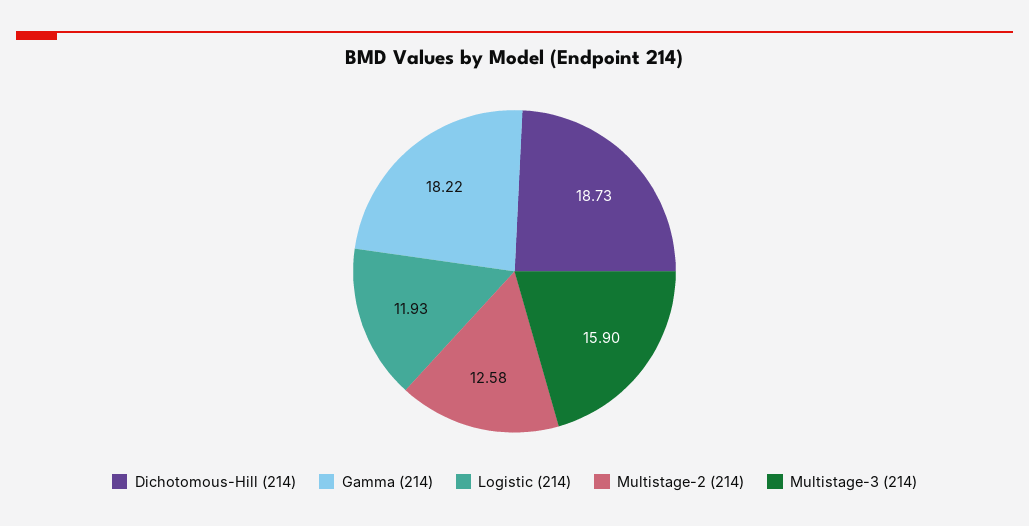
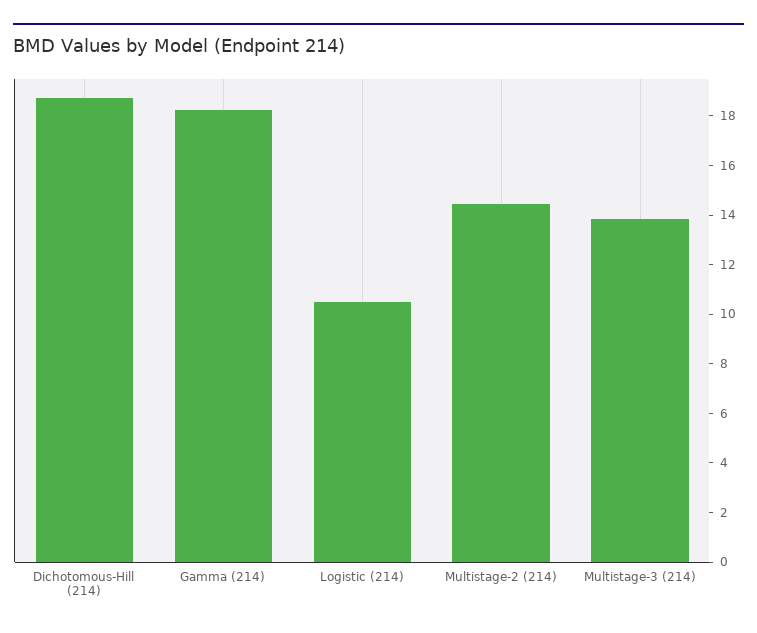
  {
    "Dichotomous-Hill (214)": 18.73,
    "Gamma (214)": 18.22,
-   "Logistic (214)": 11.93,
+   "Logistic (214)": 10.5,
-   "Multistage-2 (214)": 12.58,
+   "Multistage-2 (214)": 14.5,
-   "Multistage-3 (214)": 15.9
+   "Multistage-3 (214)": 14
  }

